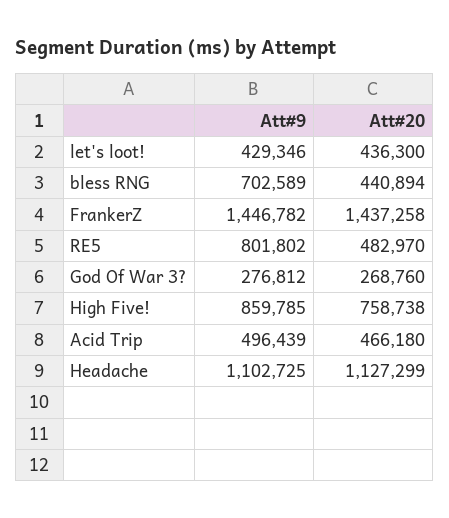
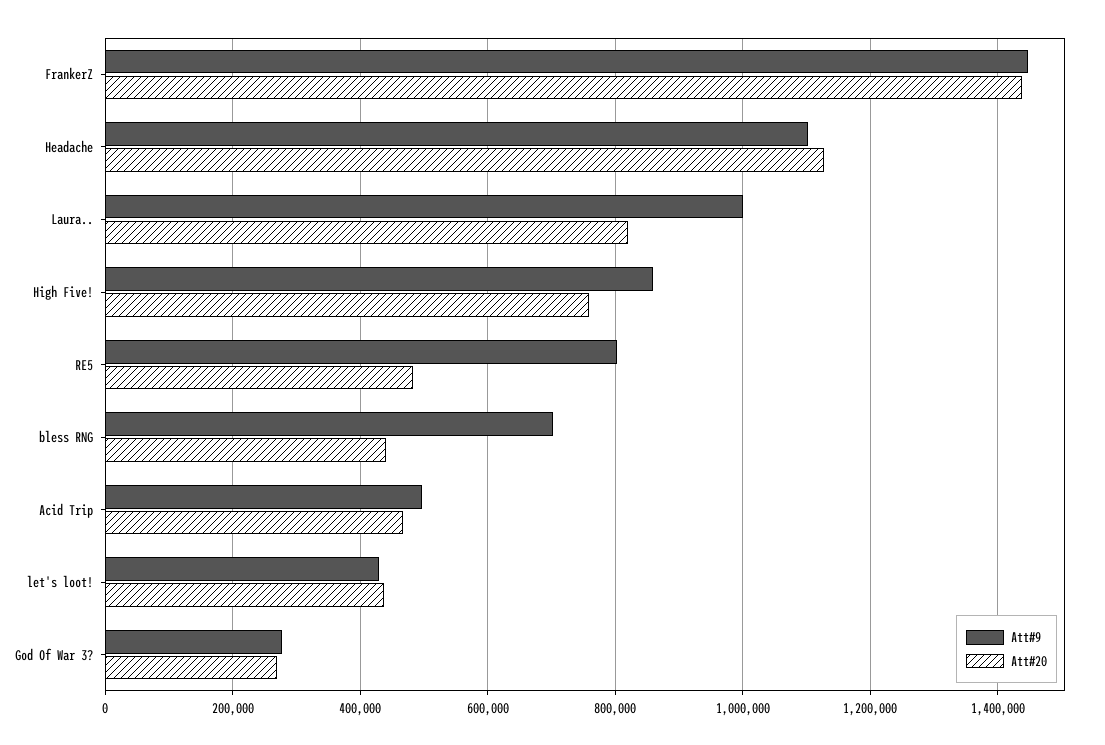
  {
    "Att#9": {
      "let's loot!": 429346,
      "bless RNG": 702589,
      "FrankerZ": 1446782,
      "RE5": 801802,
      "God Of War 3?": 276812,
      "High Five!": 859785,
      "Acid Trip": 496439,
-     "Headache": 1102725
+     "Headache": 1102725,
+     "Laura..": 1000000
    },
    "Att#20": {
      "let's loot!": 436300,
      "bless RNG": 440894,
      "FrankerZ": 1437258,
      "RE5": 482970,
      "God Of War 3?": 268760,
      "High Five!": 758738,
      "Acid Trip": 466180,
-     "Headache": 1127299
+     "Headache": 1127299,
+     "Laura..": 820000
    }
  }

